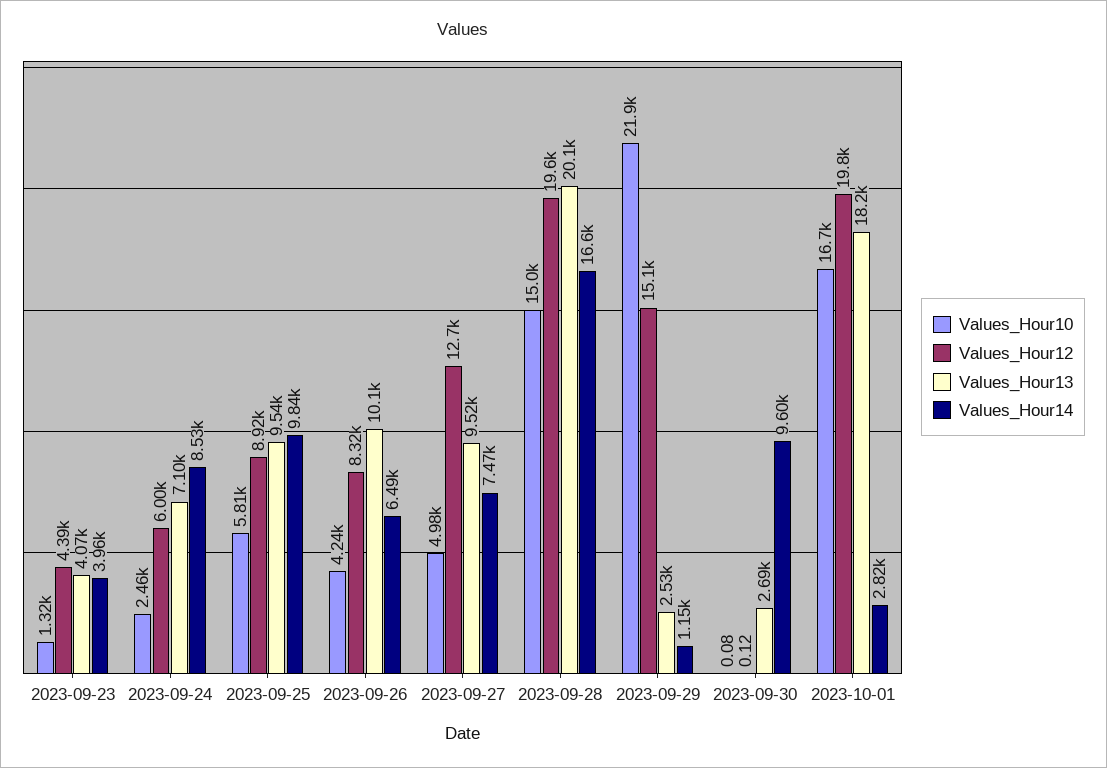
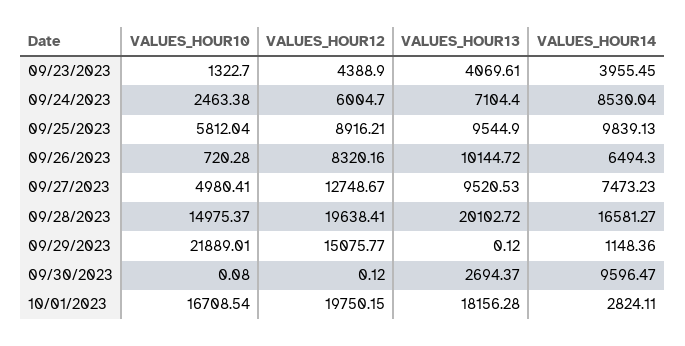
  {
    "Values_Hour10": {
      "2023-09-23": 1322.7,
      "2023-09-24": 2463.38,
      "2023-09-25": 5812.04,
-     "2023-09-26": 4240,
+     "2023-09-26": 720.28,
      "2023-09-27": 4980.41,
      "2023-09-28": 14975.37,
      "2023-09-29": 21889.01,
      "2023-09-30": 0.08,
      "2023-10-01": 16708.54
    },
    "Values_Hour12": {
      "2023-09-23": 4388.9,
      "2023-09-24": 6004.7,
      "2023-09-25": 8916.21,
      "2023-09-26": 8320.16,
      "2023-09-27": 12748.67,
      "2023-09-28": 19638.41,
      "2023-09-29": 15075.77,
      "2023-09-30": 0.12,
      "2023-10-01": 19750.15
    },
    "Values_Hour13": {
      "2023-09-23": 4069.61,
      "2023-09-24": 7104.4,
      "2023-09-25": 9544.9,
      "2023-09-26": 10144.72,
      "2023-09-27": 9520.53,
      "2023-09-28": 20102.72,
-     "2023-09-29": 2530,
+     "2023-09-29": 0.12,
      "2023-09-30": 2694.37,
      "2023-10-01": 18156.28
    },
    "Values_Hour14": {
      "2023-09-23": 3955.45,
      "2023-09-24": 8530.04,
      "2023-09-25": 9839.13,
      "2023-09-26": 6494.3,
      "2023-09-27": 7473.23,
      "2023-09-28": 16581.27,
      "2023-09-29": 1148.36,
      "2023-09-30": 9596.47,
      "2023-10-01": 2824.11
    }
  }

